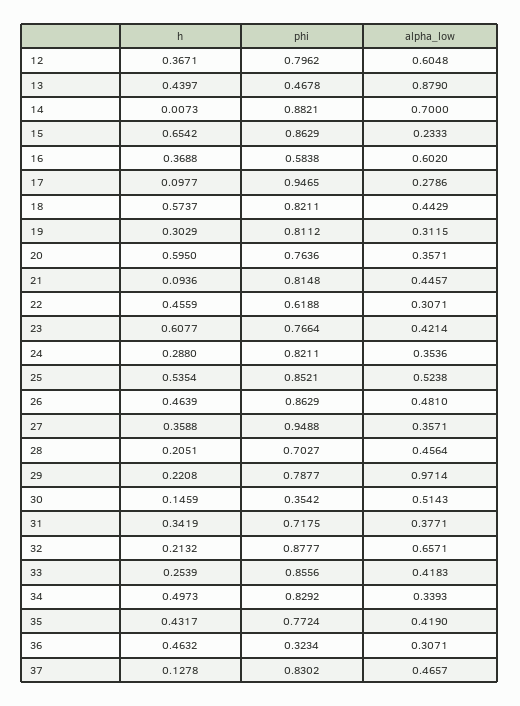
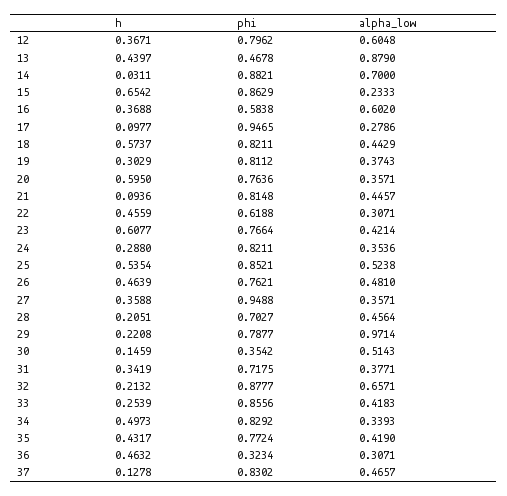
  {
    "h": {
      "12": 0.3671,
      "13": 0.4397,
-     "14": 0.0073,
+     "14": 0.0311,
      "15": 0.6542,
      "16": 0.3688,
      "17": 0.0977,
      "18": 0.5737,
      "19": 0.3029,
      "20": 0.595,
      "21": 0.0936,
      "22": 0.4559,
      "23": 0.6077,
      "24": 0.288,
      "25": 0.5354,
      "26": 0.4639,
      "27": 0.3588,
      "28": 0.2051,
      "29": 0.2208,
      "30": 0.1459,
      "31": 0.3419,
      "32": 0.2132,
      "33": 0.2539,
      "34": 0.4973,
      "35": 0.4317,
      "36": 0.4632,
      "37": 0.1278
    },
    "phi": {
      "12": 0.7962,
      "13": 0.4678,
      "14": 0.8821,
      "15": 0.8629,
      "16": 0.5838,
      "17": 0.9465,
      "18": 0.8211,
      "19": 0.8112,
      "20": 0.7636,
      "21": 0.8148,
      "22": 0.6188,
      "23": 0.7664,
      "24": 0.8211,
      "25": 0.8521,
-     "26": 0.8629,
+     "26": 0.7621,
      "27": 0.9488,
      "28": 0.7027,
      "29": 0.7877,
      "30": 0.3542,
      "31": 0.7175,
      "32": 0.8777,
      "33": 0.8556,
      "34": 0.8292,
      "35": 0.7724,
      "36": 0.3234,
      "37": 0.8302
    },
    "alpha_low": {
      "12": 0.6048,
      "13": 0.879,
      "14": 0.7,
      "15": 0.2333,
      "16": 0.602,
      "17": 0.2786,
      "18": 0.4429,
-     "19": 0.3115,
+     "19": 0.3743,
      "20": 0.3571,
      "21": 0.4457,
      "22": 0.3071,
      "23": 0.4214,
      "24": 0.3536,
      "25": 0.5238,
      "26": 0.481,
      "27": 0.3571,
      "28": 0.4564,
      "29": 0.9714,
      "30": 0.5143,
      "31": 0.3771,
      "32": 0.6571,
      "33": 0.4183,
      "34": 0.3393,
      "35": 0.419,
      "36": 0.3071,
      "37": 0.4657
    }
  }

